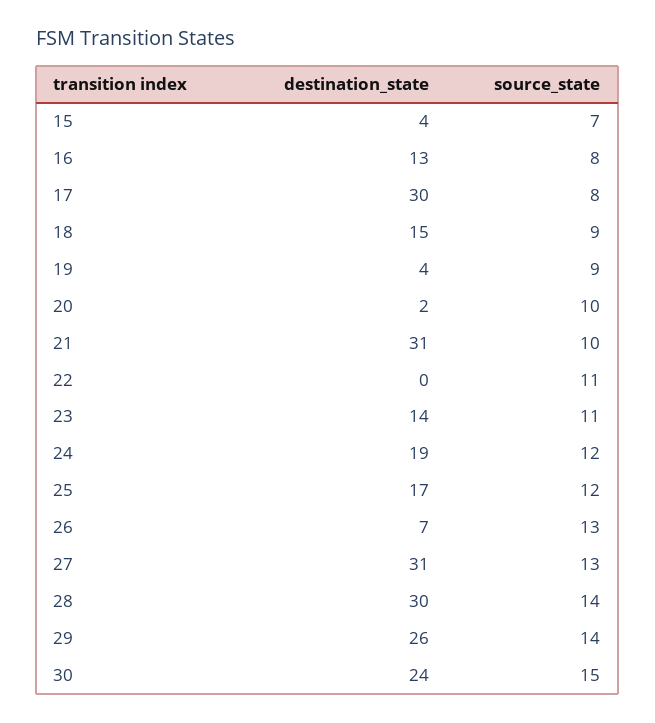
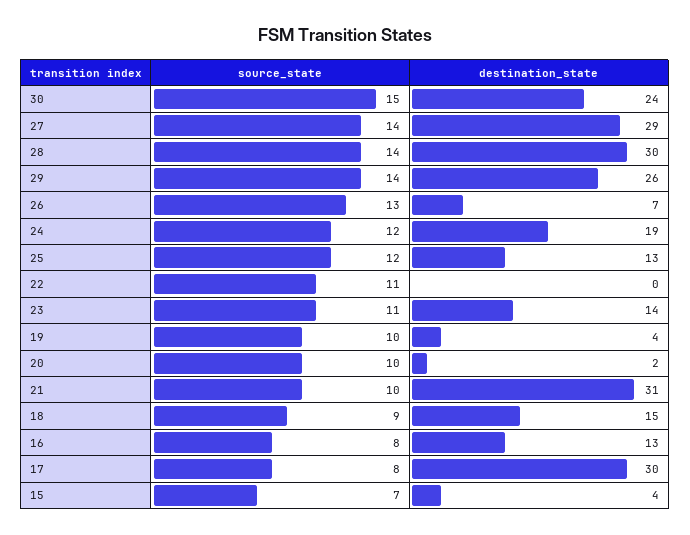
  {
    "destination_state": {
      "15": 4,
      "16": 13,
      "17": 30,
      "18": 15,
      "19": 4,
      "20": 2,
      "21": 31,
      "22": 0,
      "23": 14,
      "24": 19,
-     "25": 17,
+     "25": 13,
      "26": 7,
-     "27": 31,
+     "27": 29,
      "28": 30,
      "29": 26,
      "30": 24
    },
    "source_state": {
      "15": 7,
      "16": 8,
      "17": 8,
      "18": 9,
-     "19": 9,
+     "19": 10,
      "20": 10,
      "21": 10,
      "22": 11,
      "23": 11,
      "24": 12,
      "25": 12,
      "26": 13,
-     "27": 13,
+     "27": 14,
      "28": 14,
      "29": 14,
      "30": 15
    }
  }

